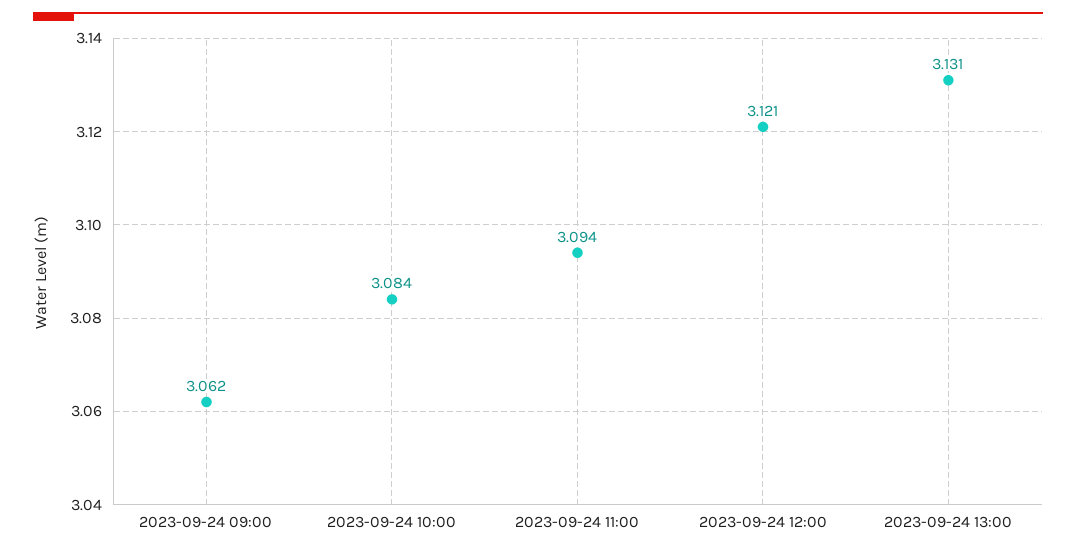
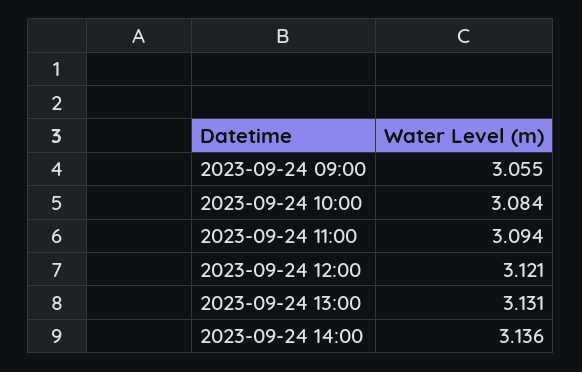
  {
-   "2023-09-24 09:00": 3.062,
+   "2023-09-24 09:00": 3.055,
    "2023-09-24 10:00": 3.084,
    "2023-09-24 11:00": 3.094,
    "2023-09-24 12:00": 3.121,
-   "2023-09-24 13:00": 3.131
+   "2023-09-24 13:00": 3.131,
+   "2023-09-24 14:00": 3.136
  }

